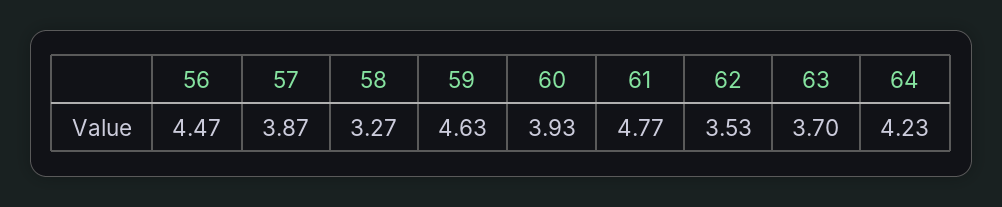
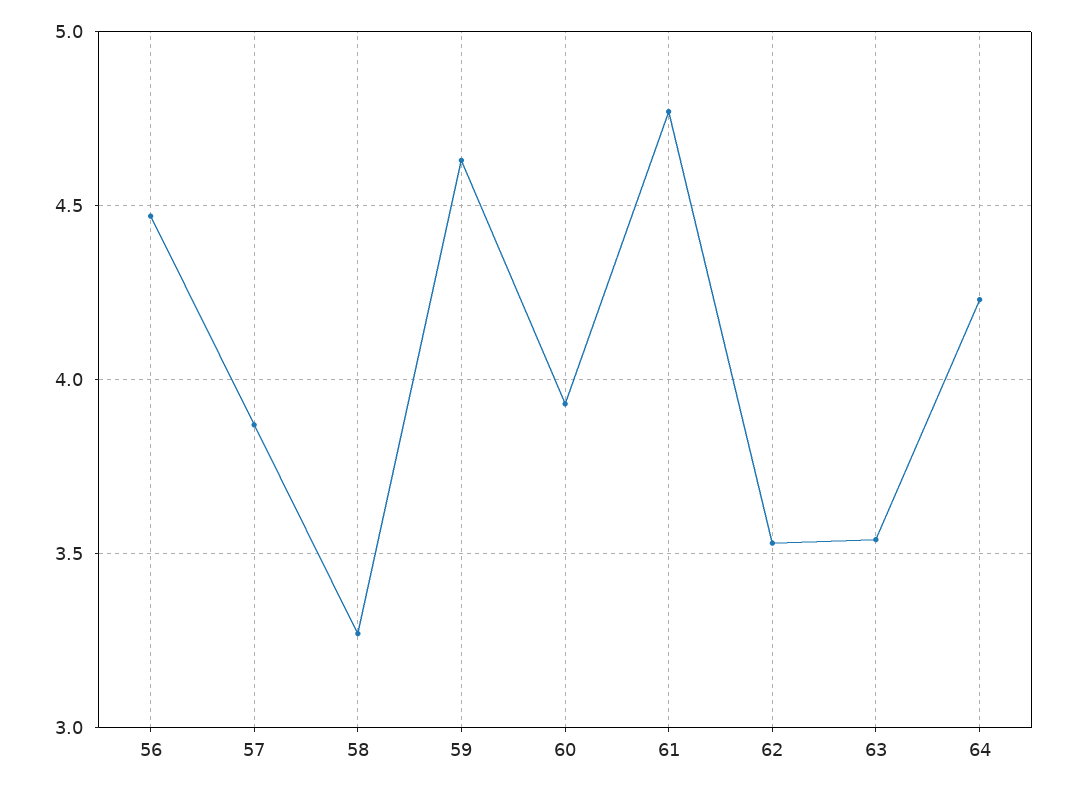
  {
    "56": 4.47,
    "57": 3.87,
    "58": 3.27,
    "59": 4.63,
    "60": 3.93,
    "61": 4.77,
    "62": 3.53,
-   "63": 3.7,
+   "63": 3.55,
    "64": 4.23
  }

